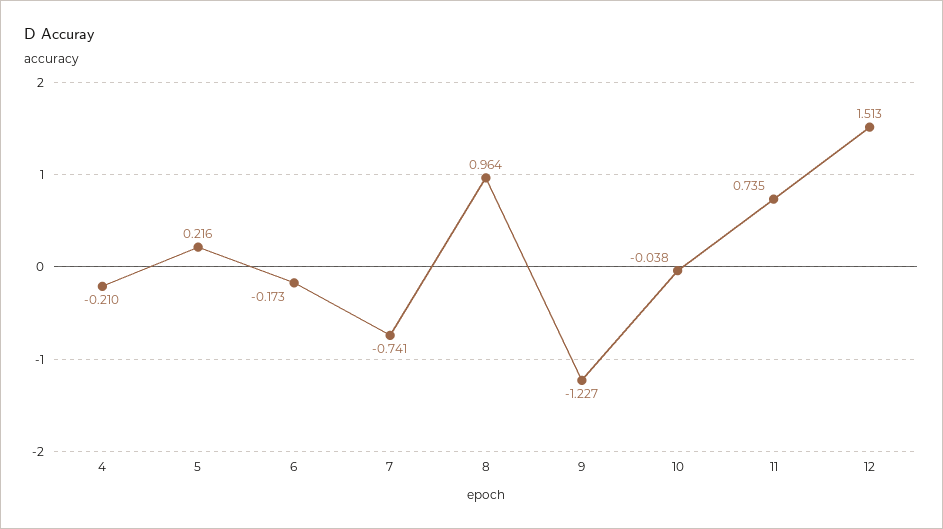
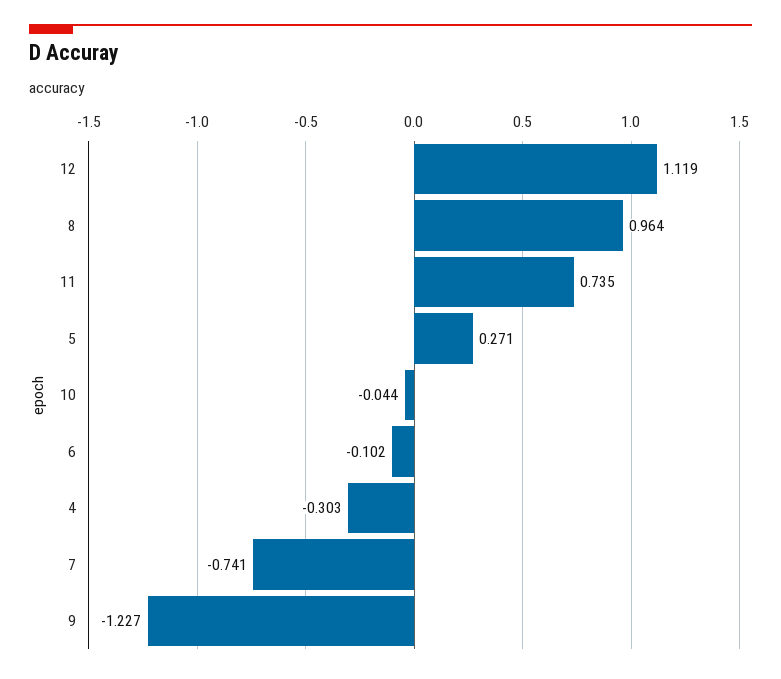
  {
-   "4": -0.21,
+   "4": -0.303,
-   "5": 0.216,
+   "5": 0.271,
-   "6": -0.173,
+   "6": -0.102,
    "7": -0.741,
    "8": 0.964,
    "9": -1.227,
-   "10": -0.038,
+   "10": -0.044,
    "11": 0.735,
-   "12": 1.513
+   "12": 1.119
  }

